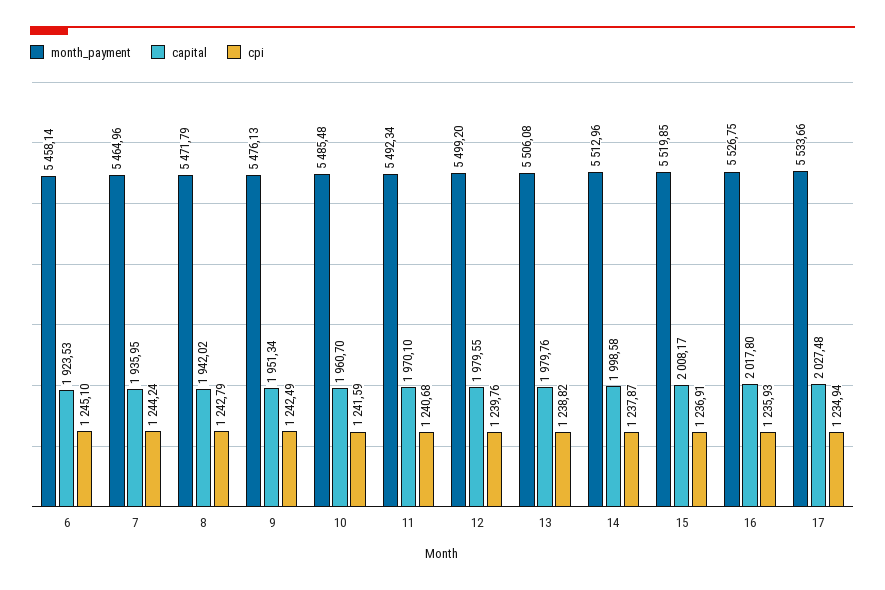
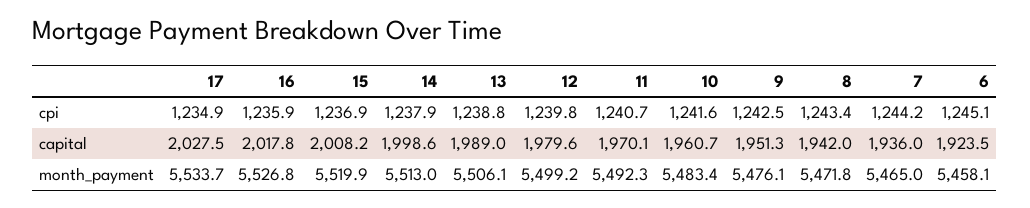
  {
    "month_payment": {
      "6": 5458.14,
      "7": 5464.96,
      "8": 5471.79,
      "9": 5476.13,
-     "10": 5485.48,
+     "10": 5483.4,
      "11": 5492.34,
      "12": 5499.2,
      "13": 5506.08,
      "14": 5512.96,
      "15": 5519.85,
      "16": 5526.75,
      "17": 5533.66
    },
    "capital": {
      "6": 1923.53,
      "7": 1935.95,
      "8": 1942.02,
      "9": 1951.34,
      "10": 1960.7,
      "11": 1970.1,
      "12": 1979.55,
-     "13": 1979.76,
+     "13": 1989,
      "14": 1998.58,
      "15": 2008.17,
      "16": 2017.8,
      "17": 2027.48
    },
    "cpi": {
      "6": 1245.1,
      "7": 1244.24,
-     "8": 1242.79,
+     "8": 1243.4,
      "9": 1242.49,
      "10": 1241.59,
      "11": 1240.68,
      "12": 1239.76,
      "13": 1238.82,
      "14": 1237.87,
      "15": 1236.91,
      "16": 1235.93,
      "17": 1234.94
    }
  }

